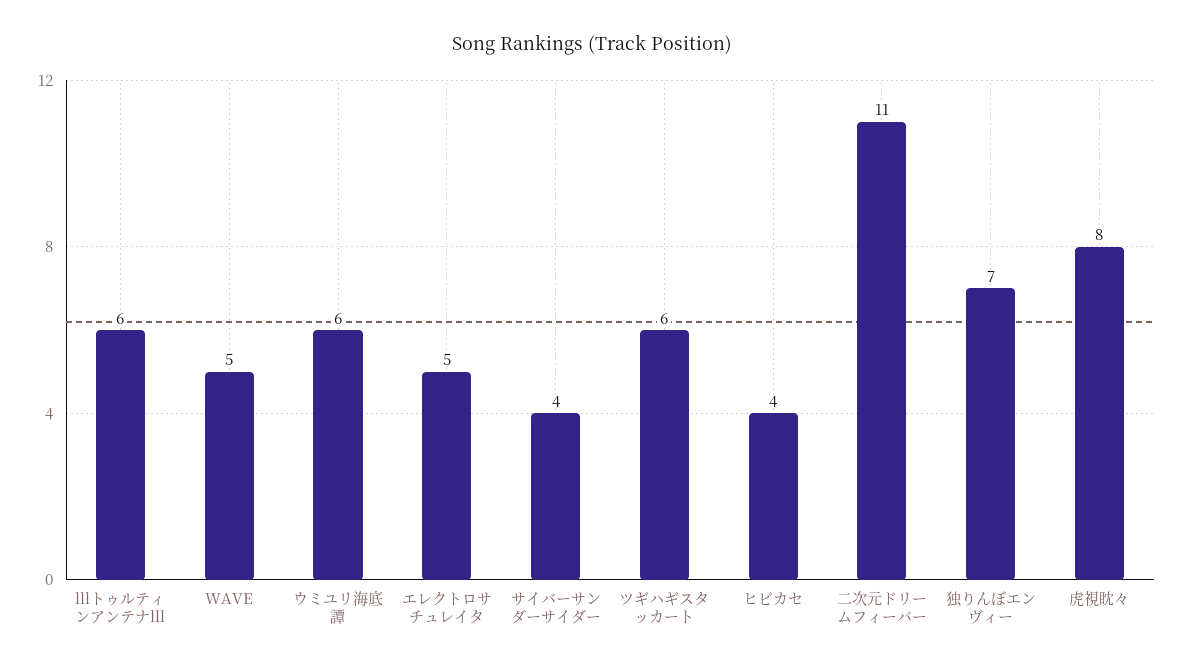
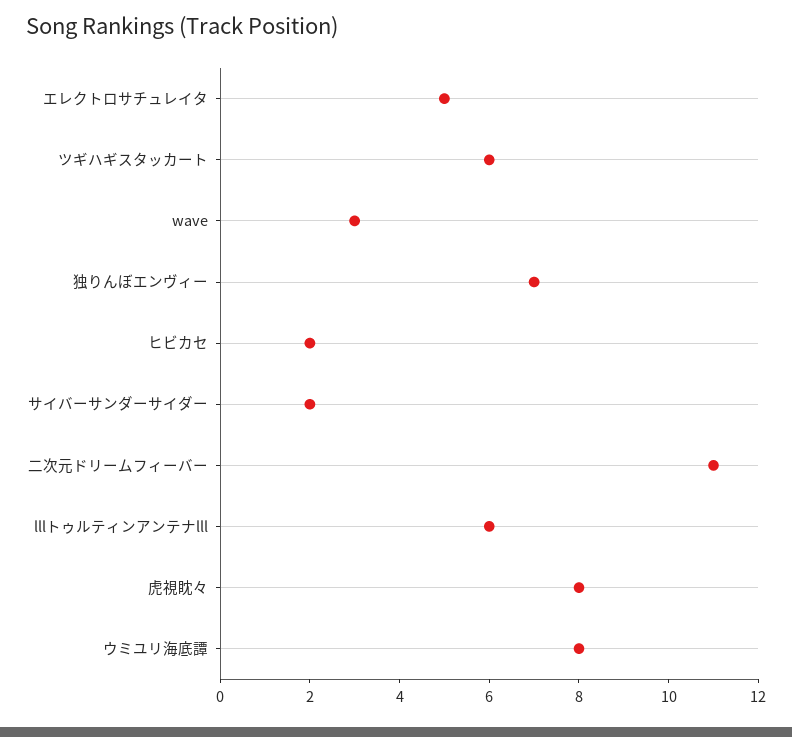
  {
    "lllトゥルティンアンテナlll": 6,
-   "WAVE": 5,
+   "WAVE": 3,
-   "ウミユリ海底譚": 6,
+   "ウミユリ海底譚": 8,
    "エレクトロサチュレイタ": 5,
-   "サイバーサンダーサイダー": 4,
+   "サイバーサンダーサイダー": 2,
    "ツギハギスタッカート": 6,
-   "ヒビカセ": 4,
+   "ヒビカセ": 2,
    "二次元ドリームフィーバー": 11,
    "独りんぼエンヴィー": 7,
    "虎視眈々": 8
  }

